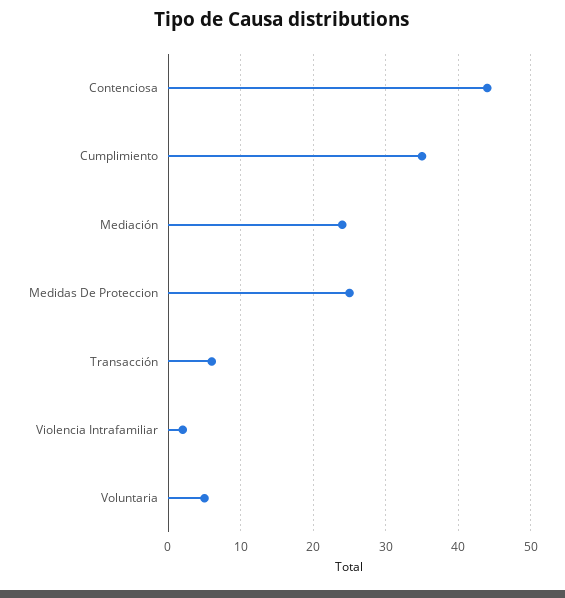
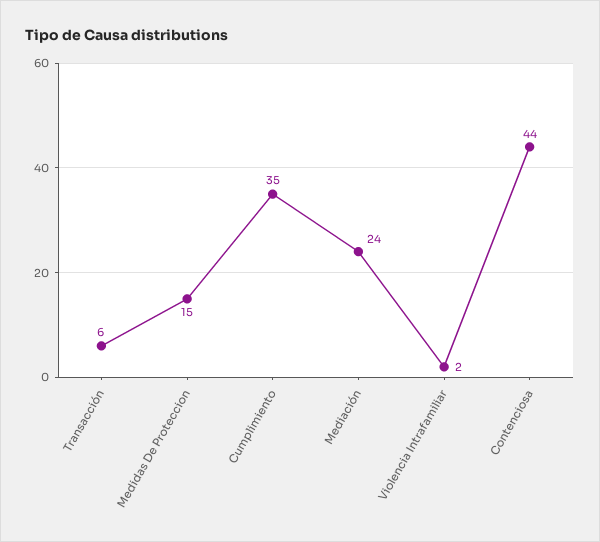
  {
    "Contenciosa": 44,
    "Cumplimiento": 35,
    "Mediación": 24,
-   "Medidas De Proteccion": 25,
+   "Medidas De Proteccion": 15,
    "Transacción": 6,
-   "Violencia Intrafamiliar": 2,
+   "Violencia Intrafamiliar": 2
-   "Voluntaria": 5
  }

